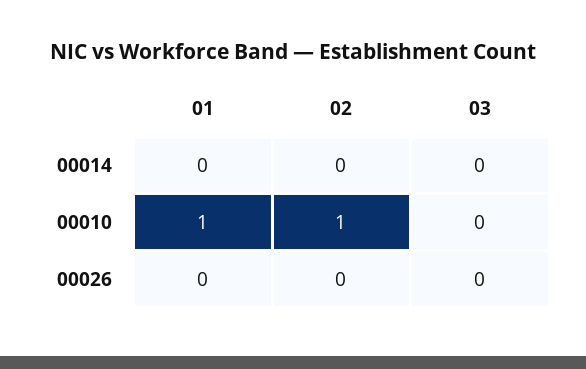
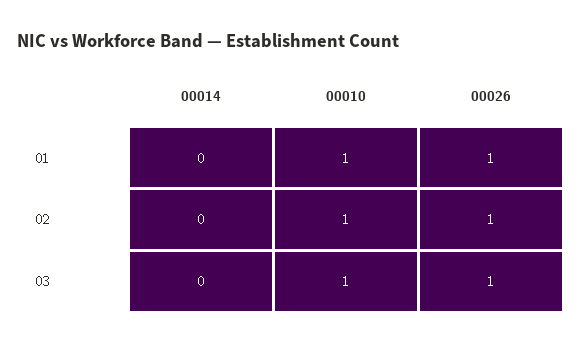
  {
    "01": {
      "00014": 0,
      "00010": 1,
-     "00026": 0
+     "00026": 1
    },
    "02": {
      "00014": 0,
      "00010": 1,
-     "00026": 0
+     "00026": 1
    },
    "03": {
      "00014": 0,
-     "00010": 0,
+     "00010": 1,
-     "00026": 0
+     "00026": 1
    }
  }

